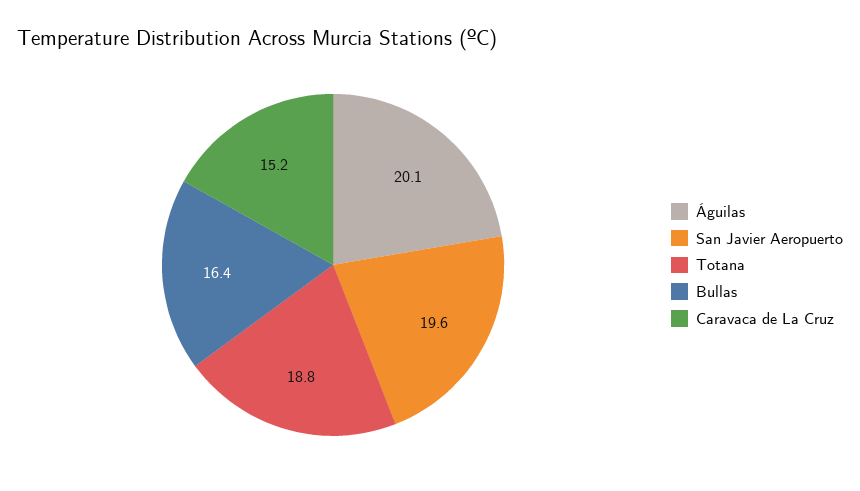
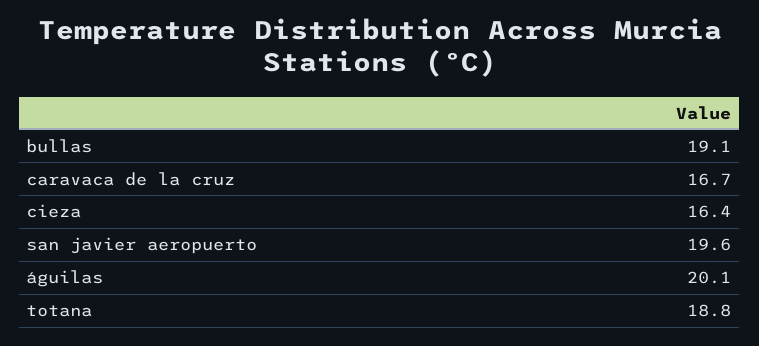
  {
    "Águilas": 20.1,
    "San Javier Aeropuerto": 19.6,
    "Totana": 18.8,
-   "Bullas": 16.4,
+   "Bullas": 19.1,
-   "Caravaca de La Cruz": 15.2
+   "Caravaca de La Cruz": 16.7,
+   "cieza": 16.4
  }

